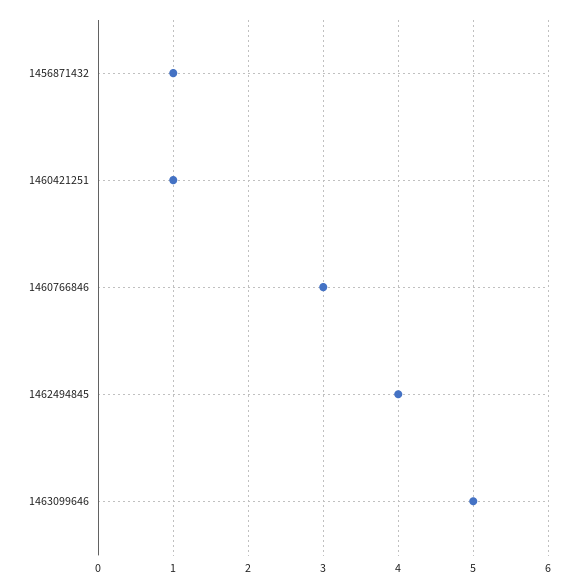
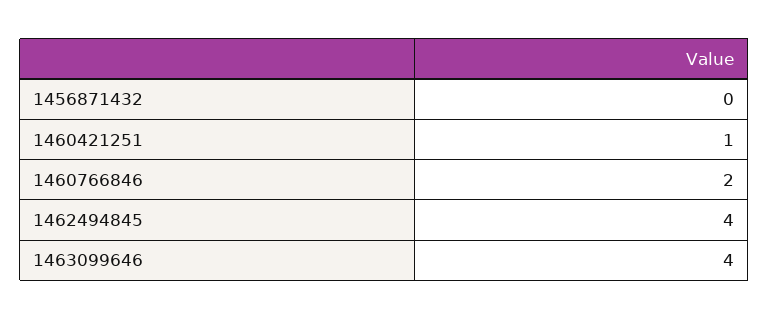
  {
-   "1456871432": 1,
+   "1456871432": 0,
    "1460421251": 1,
-   "1460766846": 3,
+   "1460766846": 2,
    "1462494845": 4,
-   "1463099646": 5
+   "1463099646": 4
  }

